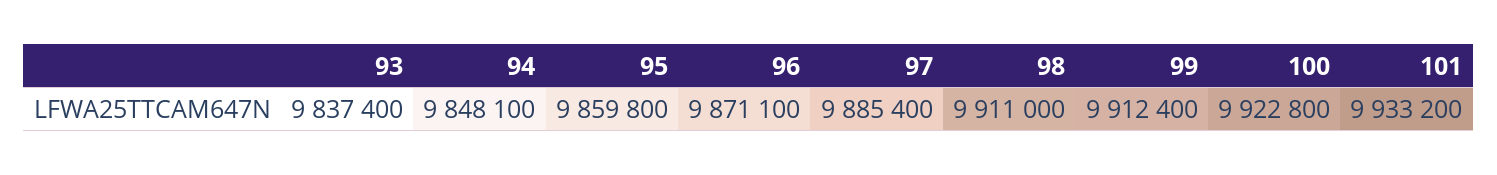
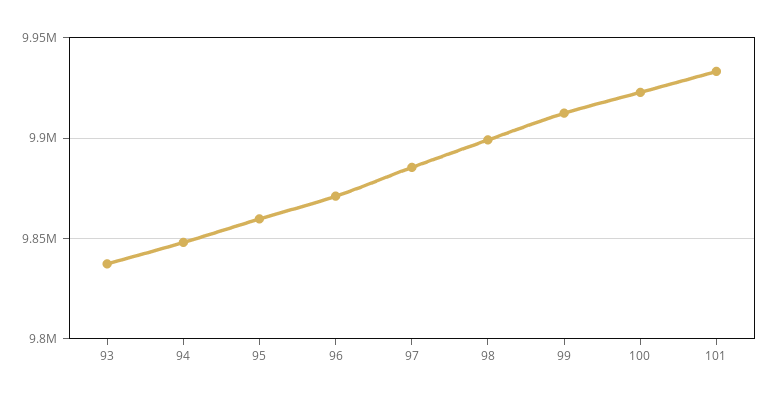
  {
    "93": 9837400,
    "94": 9848100,
    "95": 9859800,
    "96": 9871100,
    "97": 9885400,
-   "98": 9911000,
+   "98": 9900000,
    "99": 9912400,
    "100": 9922800,
    "101": 9933200
  }

